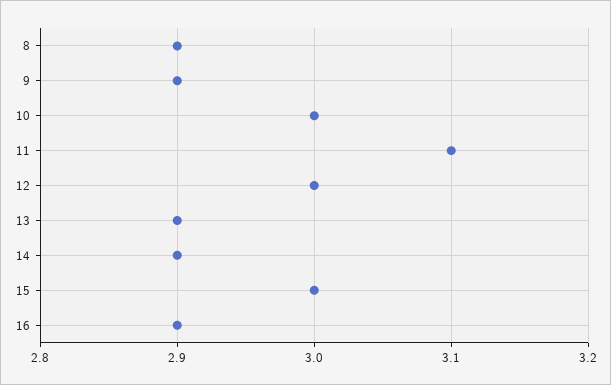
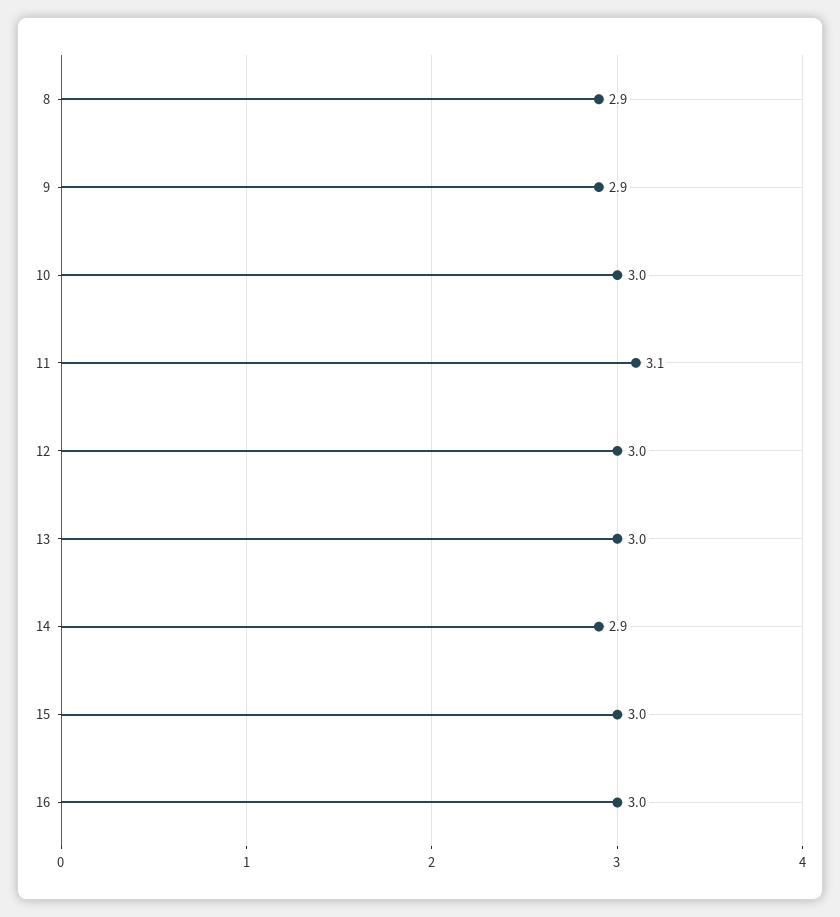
  {
    "8": 2.9,
    "9": 2.9,
    "10": 3,
    "11": 3.1,
    "12": 3,
-   "13": 2.9,
+   "13": 3,
    "14": 2.9,
    "15": 3,
-   "16": 2.9
+   "16": 3
  }

